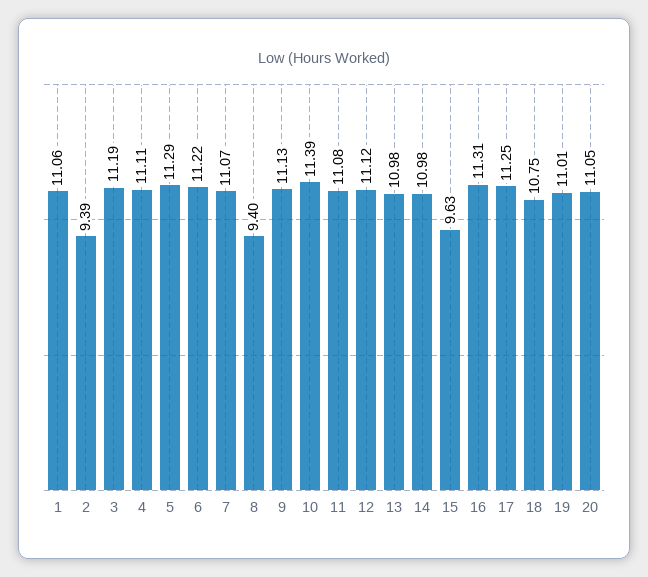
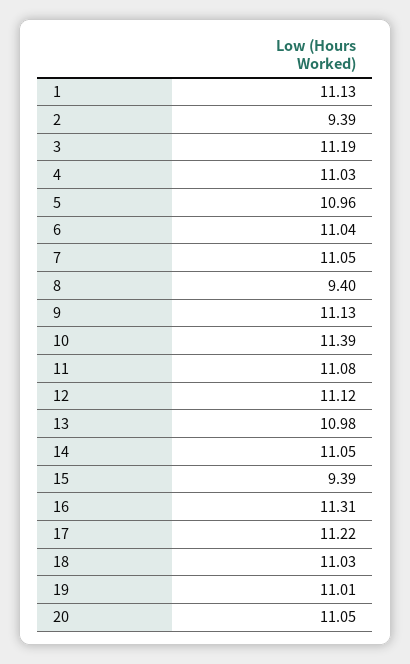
  {
-   "1": 11.06,
+   "1": 11.13,
    "2": 9.39,
    "3": 11.19,
-   "4": 11.11,
+   "4": 11.03,
-   "5": 11.29,
+   "5": 10.96,
-   "6": 11.22,
+   "6": 11.04,
-   "7": 11.07,
+   "7": 11.05,
    "8": 9.4,
    "9": 11.13,
    "10": 11.39,
    "11": 11.08,
    "12": 11.12,
    "13": 10.98,
-   "14": 10.98,
+   "14": 11.05,
-   "15": 9.63,
+   "15": 9.39,
    "16": 11.31,
-   "17": 11.25,
+   "17": 11.22,
-   "18": 10.75,
+   "18": 11.03,
    "19": 11.01,
    "20": 11.05
  }

